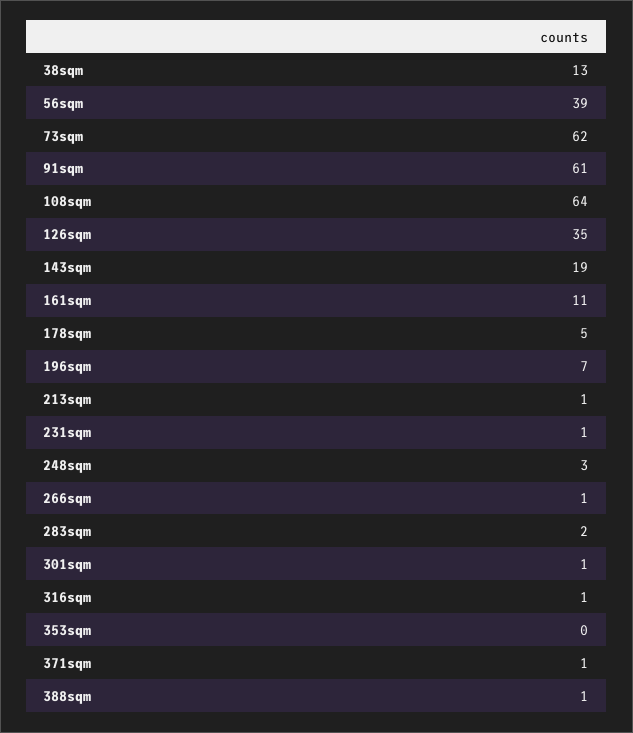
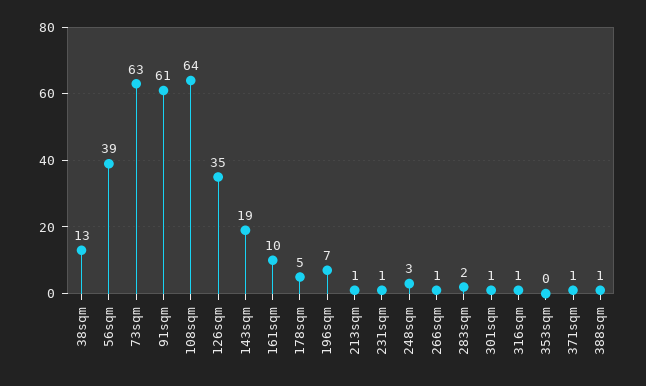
  {
    "38sqm": 13,
    "56sqm": 39,
-   "73sqm": 62,
+   "73sqm": 63,
    "91sqm": 61,
    "108sqm": 64,
    "126sqm": 35,
    "143sqm": 19,
-   "161sqm": 11,
+   "161sqm": 10,
    "178sqm": 5,
    "196sqm": 7,
    "213sqm": 1,
    "231sqm": 1,
    "248sqm": 3,
    "266sqm": 1,
    "283sqm": 2,
    "301sqm": 1,
    "316sqm": 1,
    "353sqm": 0,
    "371sqm": 1,
    "388sqm": 1
  }

